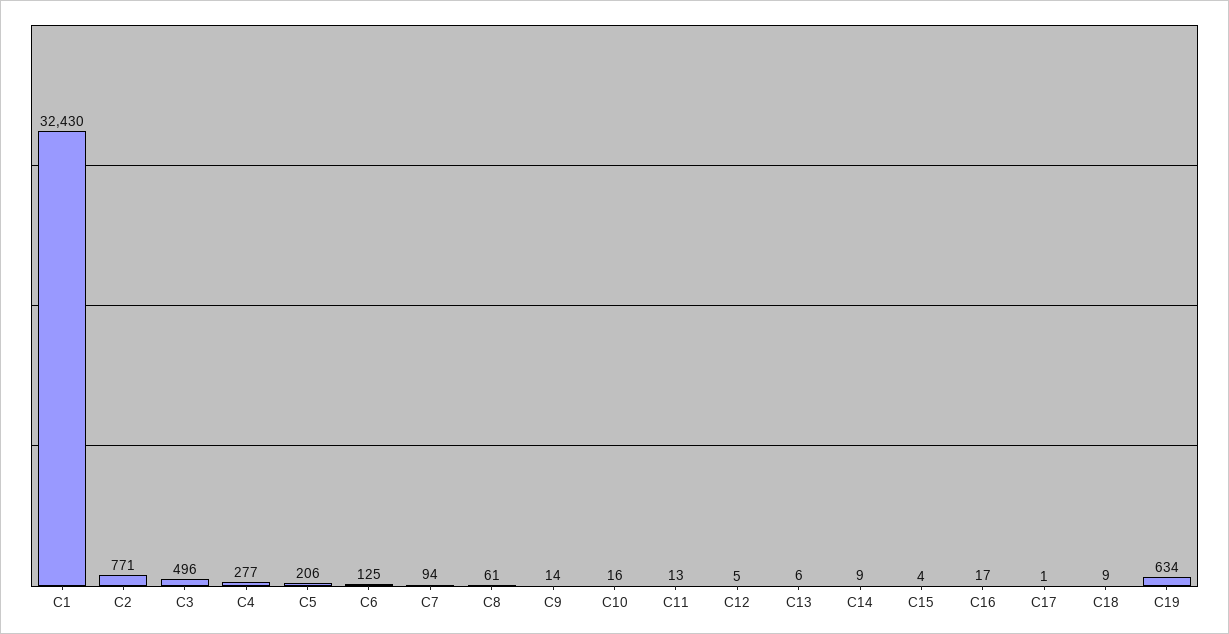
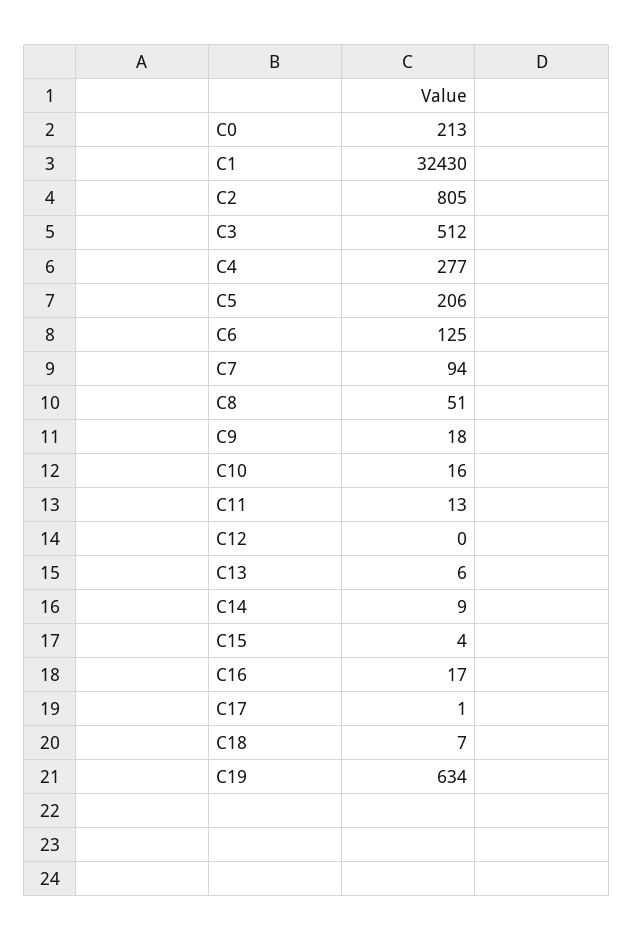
  {
    "C1": 32430,
-   "C2": 771,
+   "C2": 805,
-   "C3": 496,
+   "C3": 512,
    "C4": 277,
    "C5": 206,
    "C6": 125,
    "C7": 94,
-   "C8": 61,
+   "C8": 51,
-   "C9": 14,
+   "C9": 18,
    "C10": 16,
    "C11": 13,
-   "C12": 5,
+   "C12": 0,
    "C13": 6,
    "C14": 9,
    "C15": 4,
    "C16": 17,
    "C17": 1,
-   "C18": 9,
+   "C18": 7,
-   "C19": 634
+   "C19": 634,
+   "C0": 213
  }

